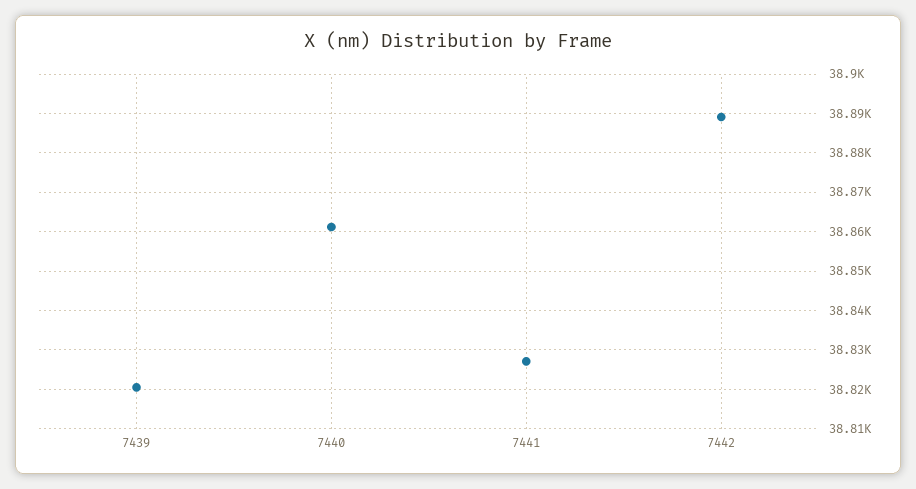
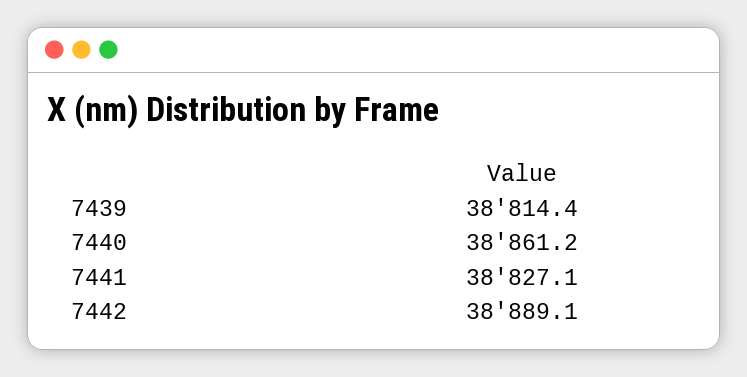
  {
-   "7439": 38820,
+   "7439": 38814.4,
    "7440": 38861.2,
    "7441": 38827.1,
    "7442": 38889.1
  }

